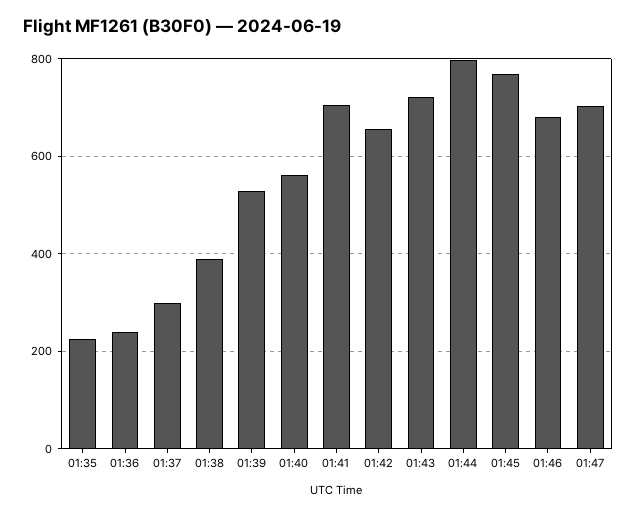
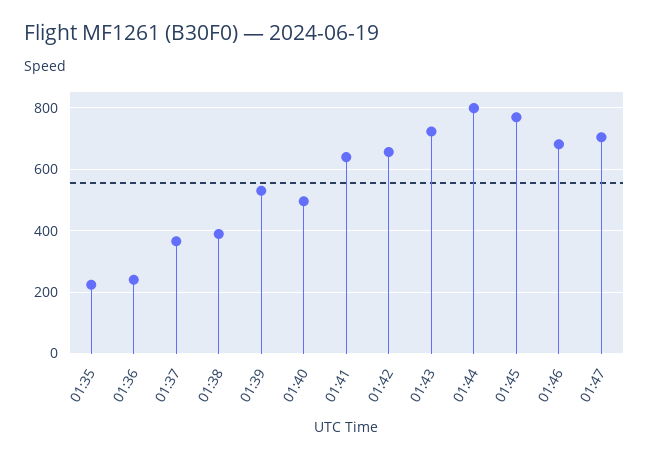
  {
    "01:35": 220,
    "01:36": 240,
-   "01:37": 300,
+   "01:37": 360,
    "01:38": 380,
    "01:39": 520,
-   "01:40": 560,
+   "01:40": 500,
-   "01:41": 700,
+   "01:41": 640,
    "01:42": 660,
    "01:43": 720,
    "01:44": 800,
    "01:45": 760,
    "01:46": 680,
    "01:47": 700
  }

